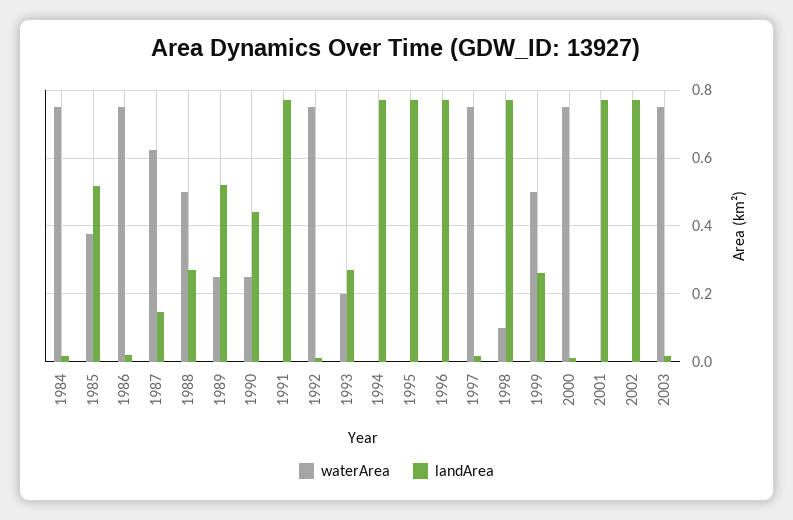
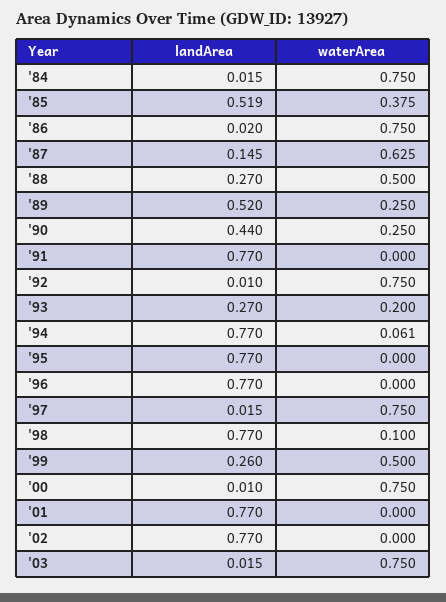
  {
    "waterArea": {
      "1984": 0.75,
      "1985": 0.375,
      "1986": 0.75,
      "1987": 0.625,
      "1988": 0.5,
      "1989": 0.25,
      "1990": 0.25,
      "1991": 0,
      "1992": 0.75,
      "1993": 0.2,
-     "1994": 0,
+     "1994": 0.061,
      "1995": 0,
      "1996": 0,
      "1997": 0.75,
      "1998": 0.1,
      "1999": 0.5,
      "2000": 0.75,
      "2001": 0,
      "2002": 0,
      "2003": 0.75
    },
    "landArea": {
      "1984": 0.015,
      "1985": 0.519,
      "1986": 0.02,
      "1987": 0.145,
      "1988": 0.27,
      "1989": 0.52,
      "1990": 0.44,
      "1991": 0.77,
      "1992": 0.01,
      "1993": 0.27,
      "1994": 0.77,
      "1995": 0.77,
      "1996": 0.77,
      "1997": 0.015,
      "1998": 0.77,
      "1999": 0.26,
      "2000": 0.01,
      "2001": 0.77,
      "2002": 0.77,
      "2003": 0.015
    }
  }

